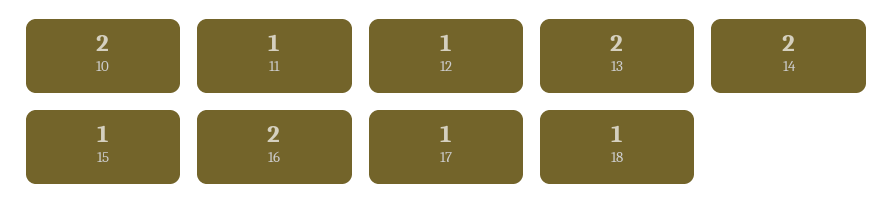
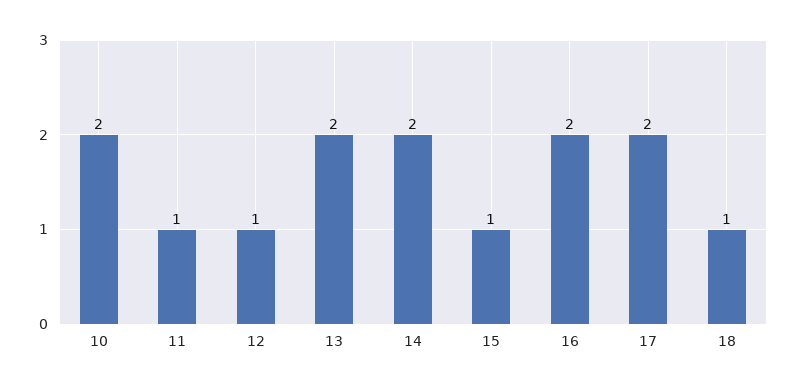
  {
    "10": 2,
    "11": 1,
    "12": 1,
    "13": 2,
    "14": 2,
    "15": 1,
    "16": 2,
-   "17": 1,
+   "17": 2,
    "18": 1
  }

